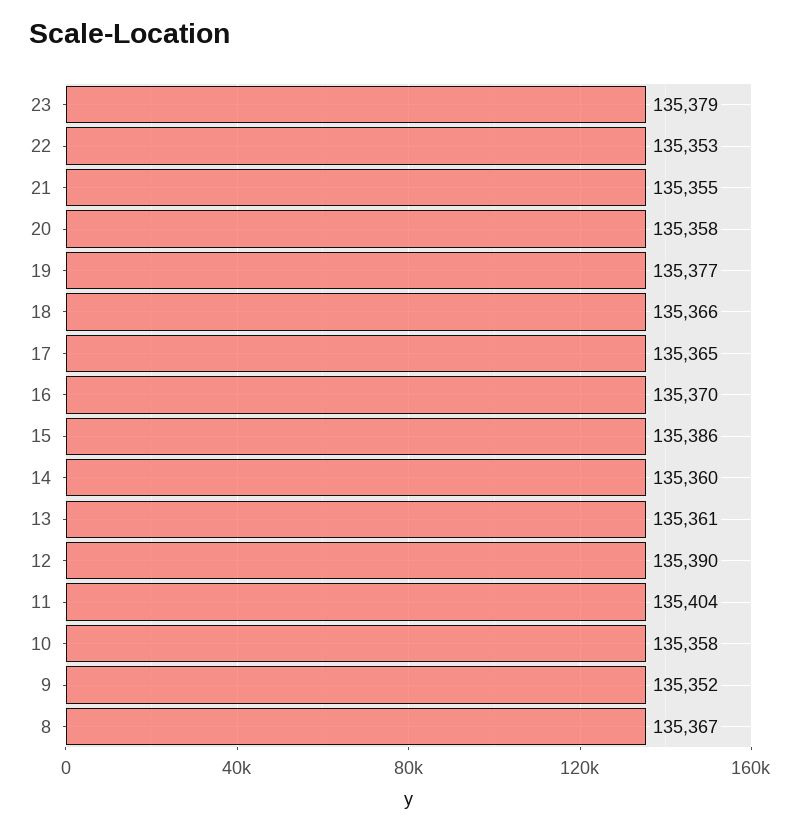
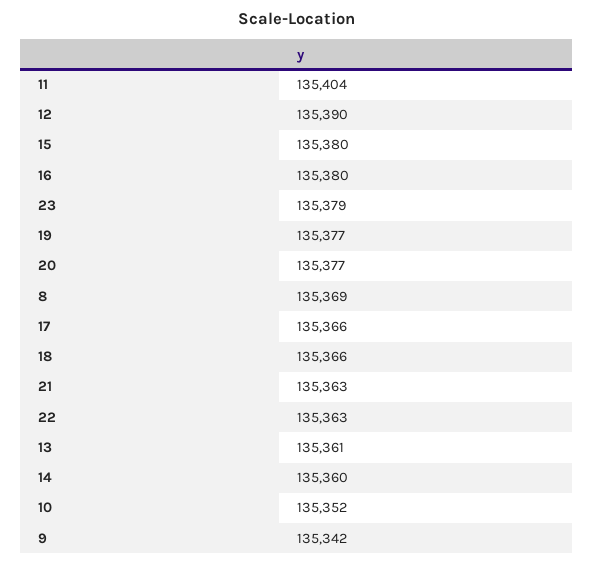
  {
    "23": 135379,
-   "22": 135353,
+   "22": 135363,
-   "21": 135355,
+   "21": 135363,
-   "20": 135358,
+   "20": 135377,
    "19": 135377,
    "18": 135366,
-   "17": 135365,
+   "17": 135366,
-   "16": 135370,
+   "16": 135380,
-   "15": 135386,
+   "15": 135380,
    "14": 135360,
    "13": 135361,
    "12": 135390,
    "11": 135404,
-   "10": 135358,
+   "10": 135352,
-   "9": 135352,
+   "9": 135342,
-   "8": 135367
+   "8": 135369
  }

